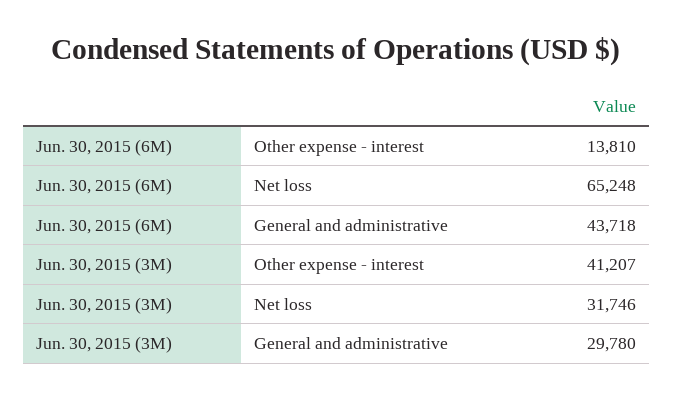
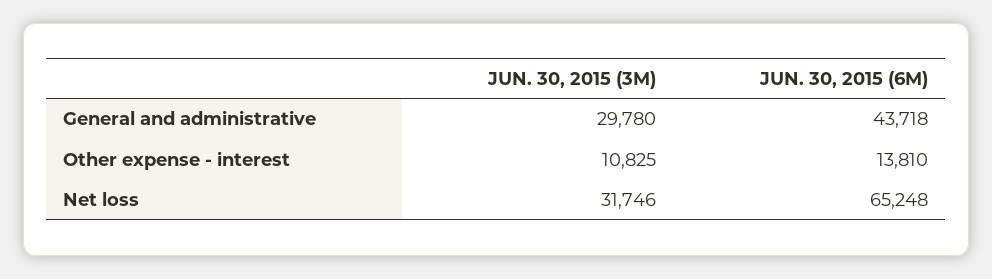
  {
    "Jun. 30, 2015 (6M)": {
      "Other expense - interest": 13810,
      "Net loss": 65248,
      "General and administrative": 43718
    },
    "Jun. 30, 2015 (3M)": {
-     "Other expense - interest": 41207,
+     "Other expense - interest": 10825,
      "Net loss": 31746,
      "General and administrative": 29780
    }
  }

